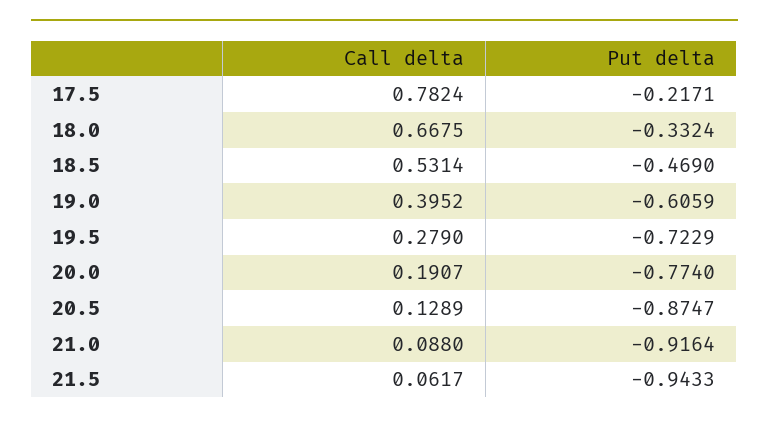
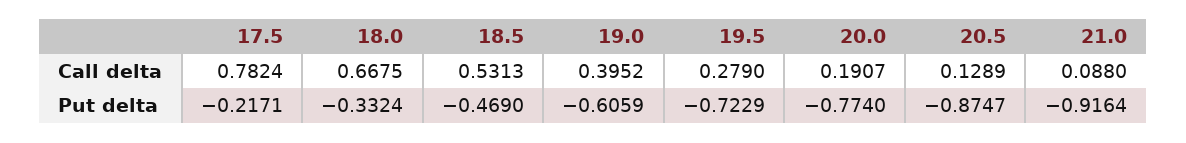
  {
    "Call delta": {
      "17.5": 0.7824,
      "18.0": 0.6675,
-     "18.5": 0.5314,
+     "18.5": 0.5313,
      "19.0": 0.3952,
      "19.5": 0.279,
      "20.0": 0.1907,
      "20.5": 0.1289,
-     "21.0": 0.088,
+     "21.0": 0.088
-     "21.5": 0.0617
    },
    "Put delta": {
      "17.5": -0.2171,
      "18.0": -0.3324,
      "18.5": -0.469,
      "19.0": -0.6059,
      "19.5": -0.7229,
      "20.0": -0.774,
      "20.5": -0.8747,
-     "21.0": -0.9164,
+     "21.0": -0.9164
-     "21.5": -0.9433
    }
  }

